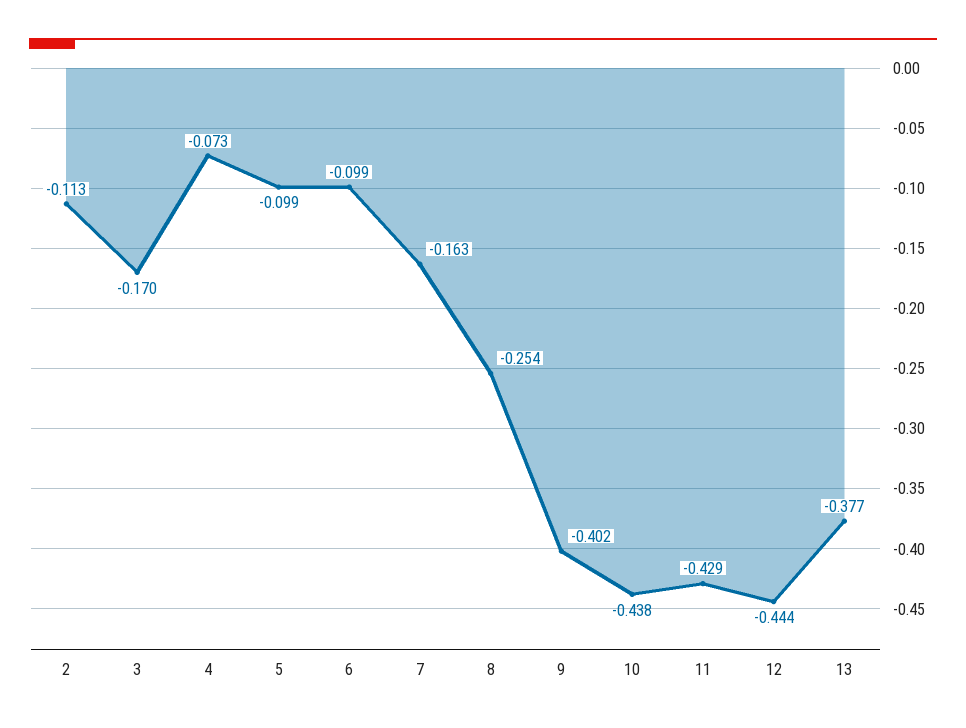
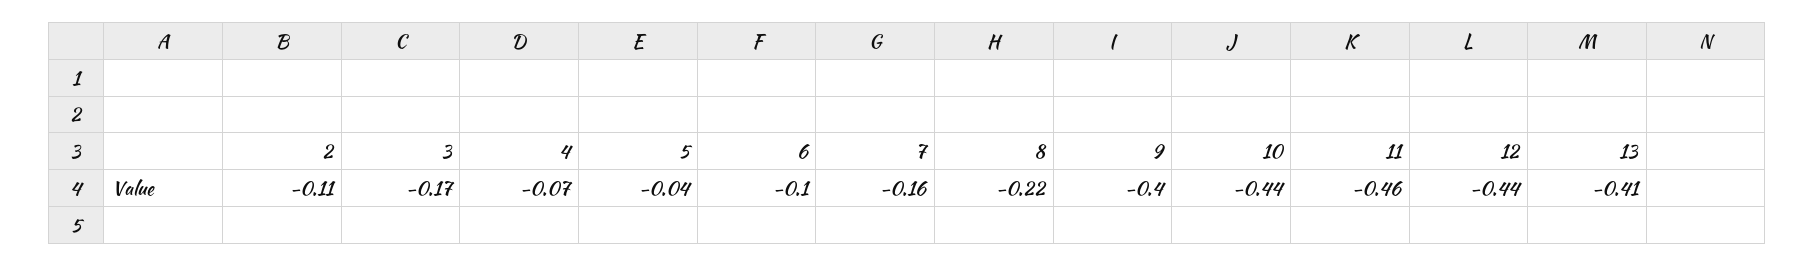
  {
    "2": -0.113,
    "3": -0.17,
    "4": -0.073,
-   "5": -0.099,
+   "5": -0.04,
    "6": -0.099,
    "7": -0.163,
-   "8": -0.254,
+   "8": -0.22,
    "9": -0.402,
    "10": -0.438,
-   "11": -0.429,
+   "11": -0.46,
    "12": -0.444,
-   "13": -0.377
+   "13": -0.41
  }

